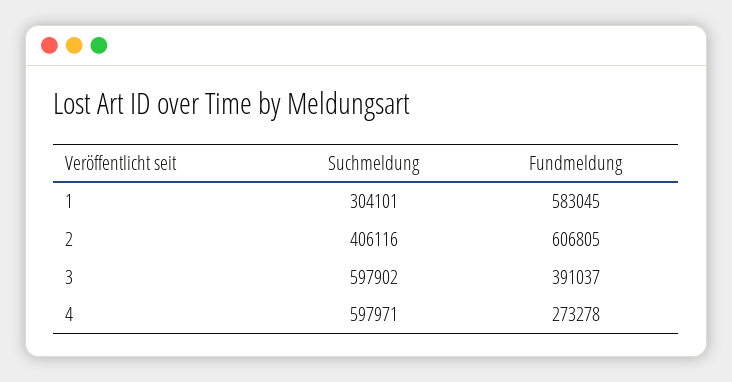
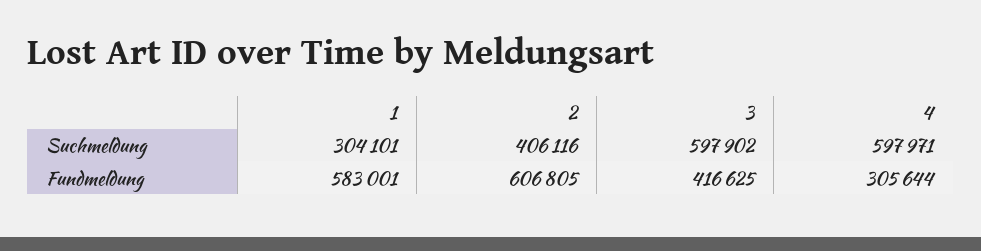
  {
    "Suchmeldung": {
      "1": 304101,
      "2": 406116,
      "3": 597902,
      "4": 597971
    },
    "Fundmeldung": {
-     "1": 583045,
+     "1": 583001,
      "2": 606805,
-     "3": 391037,
+     "3": 416625,
-     "4": 273278
+     "4": 305644
    }
  }

